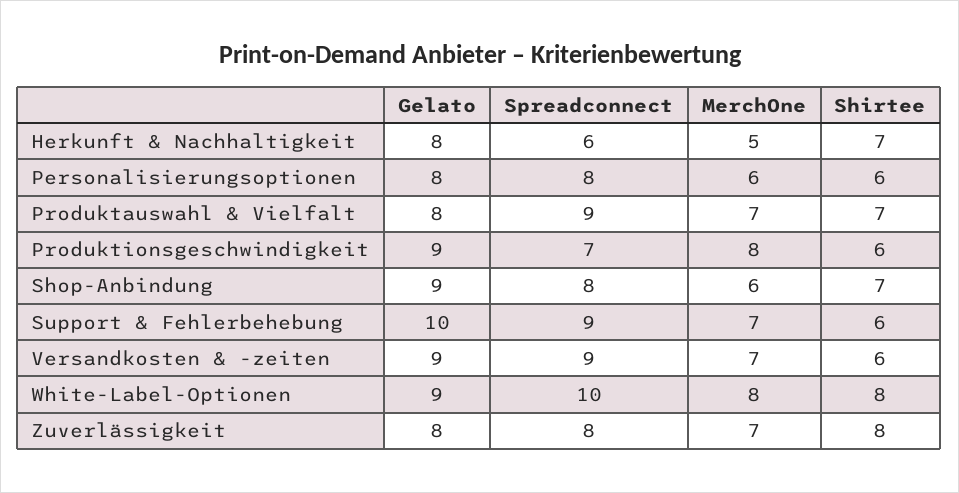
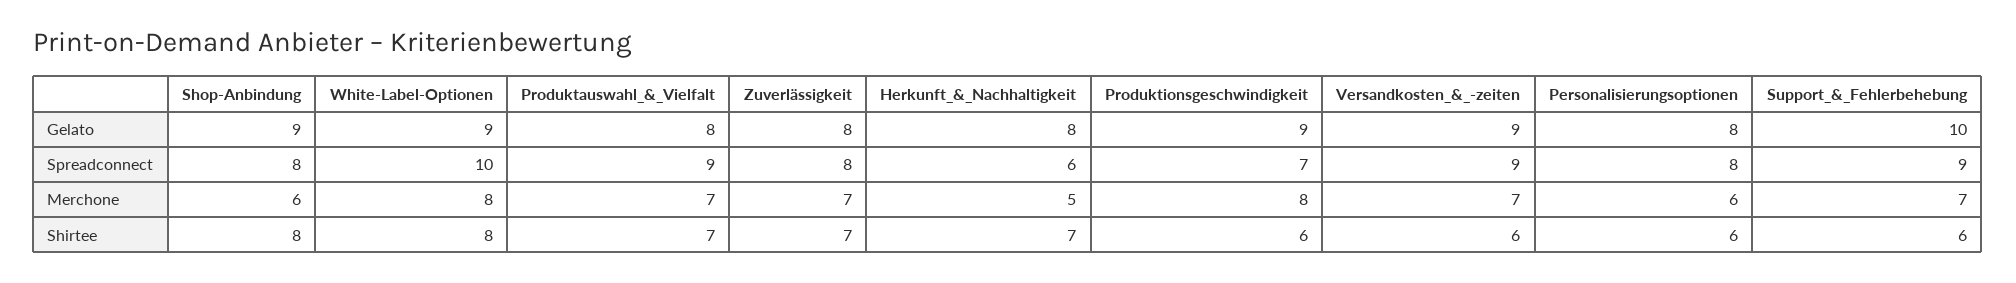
  {
    "Gelato": {
      "Herkunft & Nachhaltigkeit": 8,
      "Personalisierungsoptionen": 8,
      "Produktauswahl & Vielfalt": 8,
      "Produktionsgeschwindigkeit": 9,
      "Shop-Anbindung": 9,
      "Support & Fehlerbehebung": 10,
      "Versandkosten & -zeiten": 9,
      "White-Label-Optionen": 9,
      "Zuverlässigkeit": 8
    },
    "Spreadconnect": {
      "Herkunft & Nachhaltigkeit": 6,
      "Personalisierungsoptionen": 8,
      "Produktauswahl & Vielfalt": 9,
      "Produktionsgeschwindigkeit": 7,
      "Shop-Anbindung": 8,
      "Support & Fehlerbehebung": 9,
      "Versandkosten & -zeiten": 9,
      "White-Label-Optionen": 10,
      "Zuverlässigkeit": 8
    },
    "MerchOne": {
      "Herkunft & Nachhaltigkeit": 5,
      "Personalisierungsoptionen": 6,
      "Produktauswahl & Vielfalt": 7,
      "Produktionsgeschwindigkeit": 8,
      "Shop-Anbindung": 6,
      "Support & Fehlerbehebung": 7,
      "Versandkosten & -zeiten": 7,
      "White-Label-Optionen": 8,
      "Zuverlässigkeit": 7
    },
    "Shirtee": {
      "Herkunft & Nachhaltigkeit": 7,
      "Personalisierungsoptionen": 6,
      "Produktauswahl & Vielfalt": 7,
      "Produktionsgeschwindigkeit": 6,
-     "Shop-Anbindung": 7,
+     "Shop-Anbindung": 8,
      "Support & Fehlerbehebung": 6,
      "Versandkosten & -zeiten": 6,
      "White-Label-Optionen": 8,
-     "Zuverlässigkeit": 8
+     "Zuverlässigkeit": 7
    }
  }

